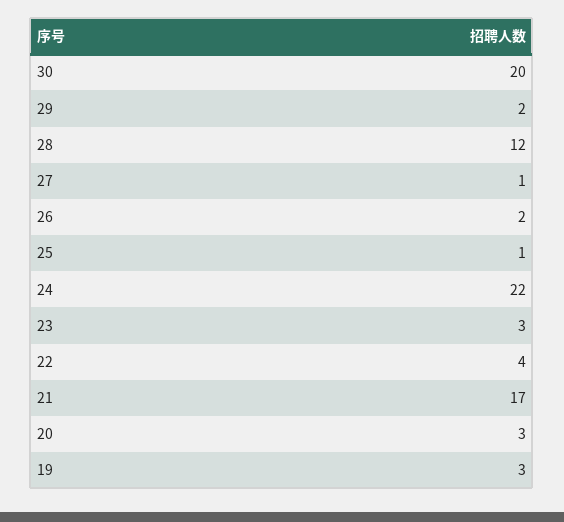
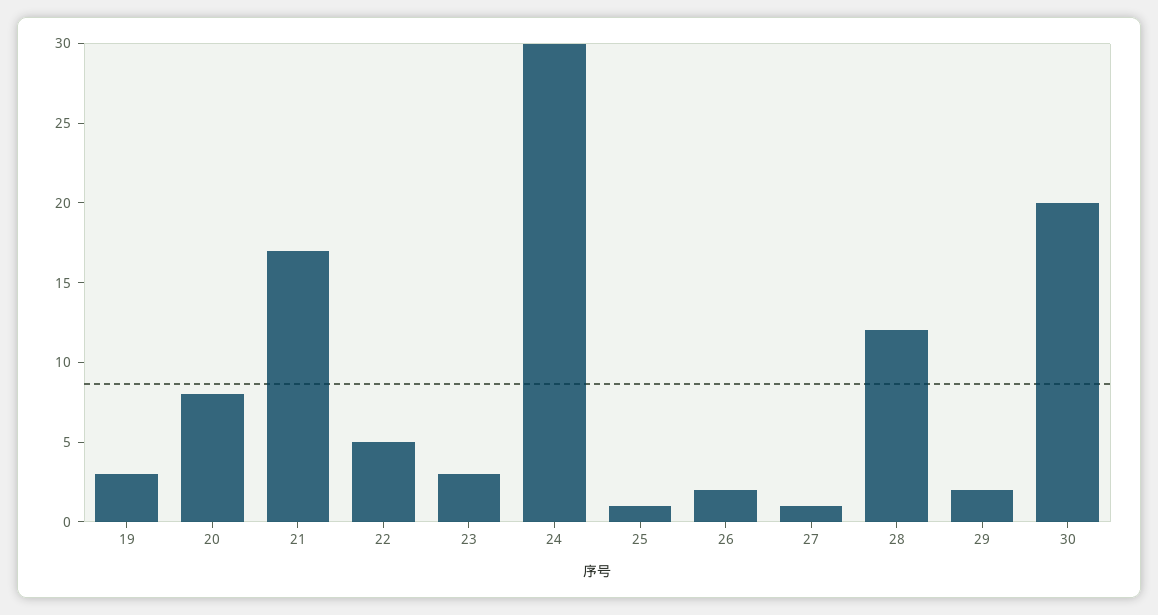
  {
    "30": 20,
    "29": 2,
    "28": 12,
    "27": 1,
    "26": 2,
    "25": 1,
-   "24": 22,
+   "24": 30,
    "23": 3,
-   "22": 4,
+   "22": 5,
    "21": 17,
-   "20": 3,
+   "20": 8,
    "19": 3
  }

